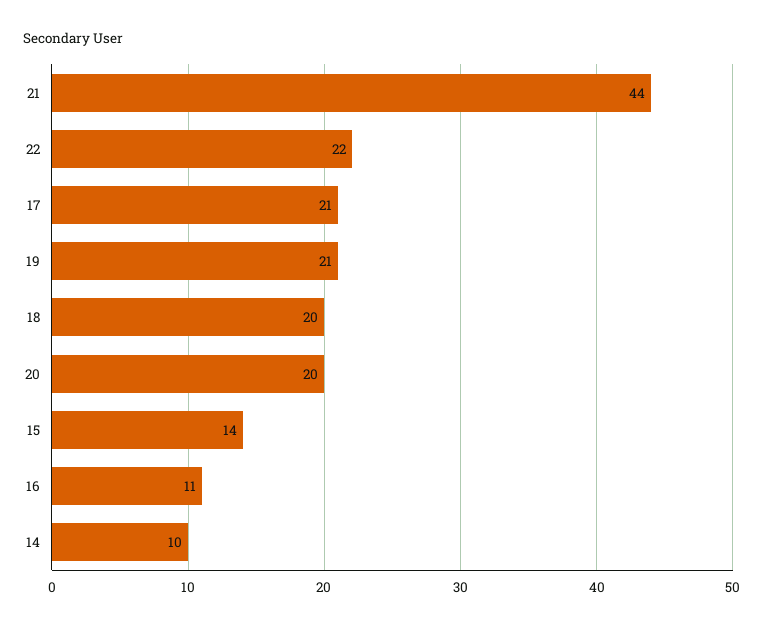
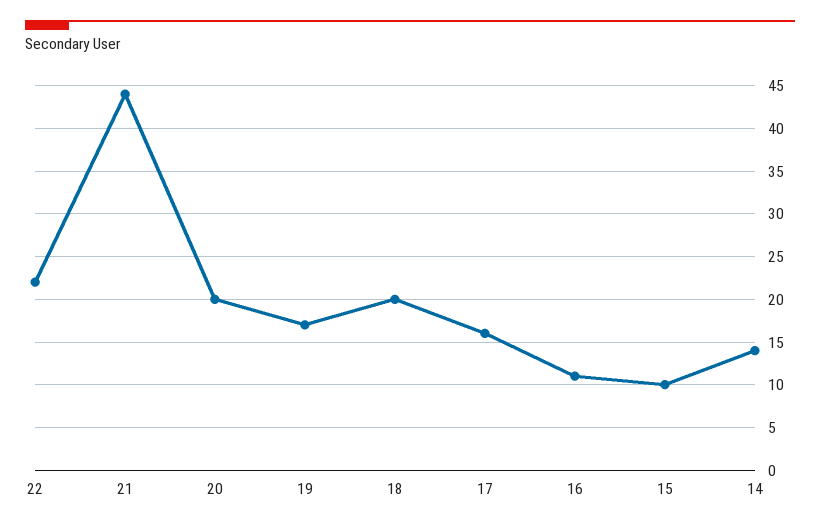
  {
    "21": 44,
    "22": 22,
-   "17": 21,
+   "17": 16,
-   "19": 21,
+   "19": 17,
    "18": 20,
    "20": 20,
-   "15": 14,
+   "15": 10,
    "16": 11,
-   "14": 10
+   "14": 14
  }

